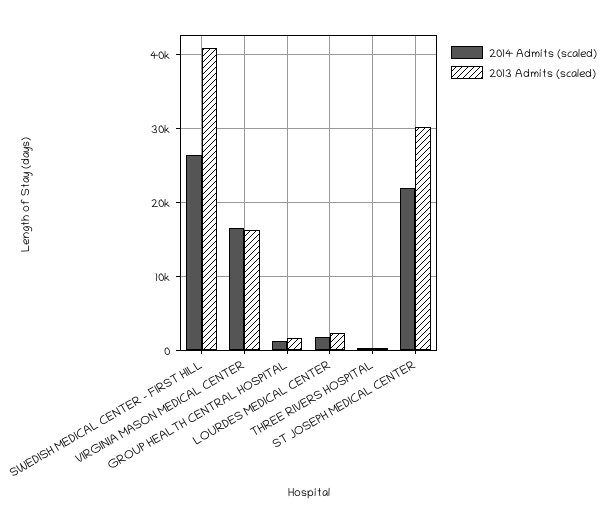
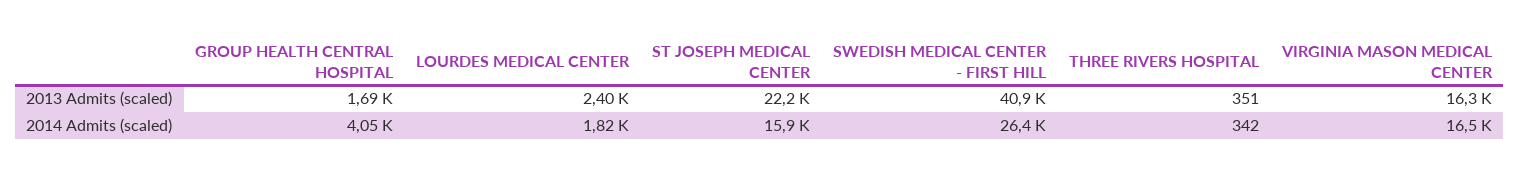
  {
    "2014 Admits (scaled)": {
      "SWEDISH MEDICAL CENTER - FIRST HILL": 26400,
      "VIRGINIA MASON MEDICAL CENTER": 16500,
-     "GROUP HEALTH CENTRAL HOSPITAL": 1000,
+     "GROUP HEALTH CENTRAL HOSPITAL": 4050,
      "LOURDES MEDICAL CENTER": 1820,
      "THREE RIVERS HOSPITAL": 342,
-     "ST JOSEPH MEDICAL CENTER": 22000
+     "ST JOSEPH MEDICAL CENTER": 15900
    },
    "2013 Admits (scaled)": {
      "SWEDISH MEDICAL CENTER - FIRST HILL": 40900,
      "VIRGINIA MASON MEDICAL CENTER": 16300,
      "GROUP HEALTH CENTRAL HOSPITAL": 1690,
      "LOURDES MEDICAL CENTER": 2400,
      "THREE RIVERS HOSPITAL": 351,
-     "ST JOSEPH MEDICAL CENTER": 30000
+     "ST JOSEPH MEDICAL CENTER": 22200
    }
  }

